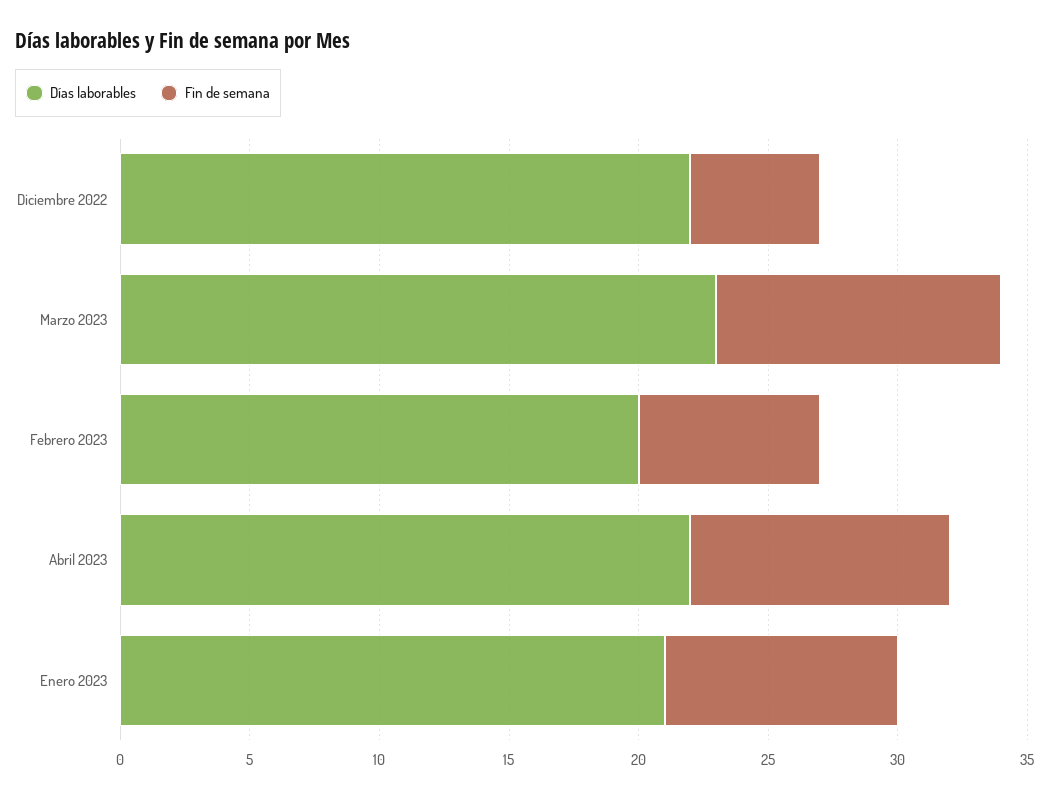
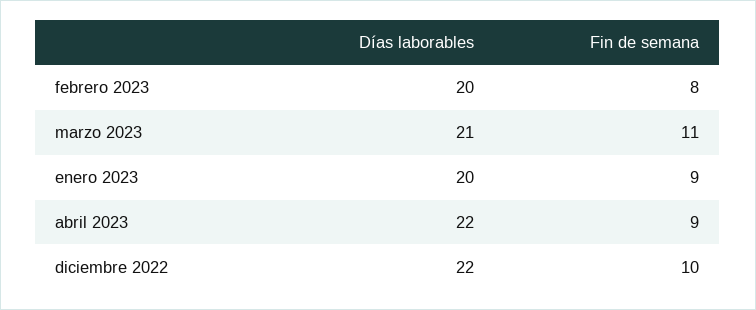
  {
    "Días laborables": {
      "Diciembre 2022": 22,
-     "Marzo 2023": 23,
+     "Marzo 2023": 21,
      "Febrero 2023": 20,
      "Abril 2023": 22,
-     "Enero 2023": 21
+     "Enero 2023": 20
    },
    "Fin de semana": {
-     "Diciembre 2022": 5,
+     "Diciembre 2022": 10,
      "Marzo 2023": 11,
-     "Febrero 2023": 7,
+     "Febrero 2023": 8,
-     "Abril 2023": 10,
+     "Abril 2023": 9,
      "Enero 2023": 9
    }
  }

